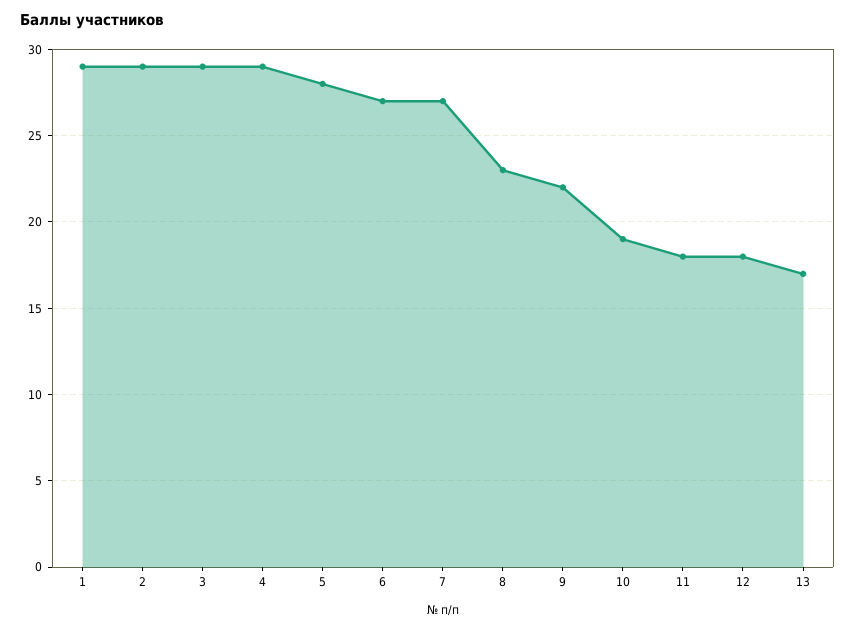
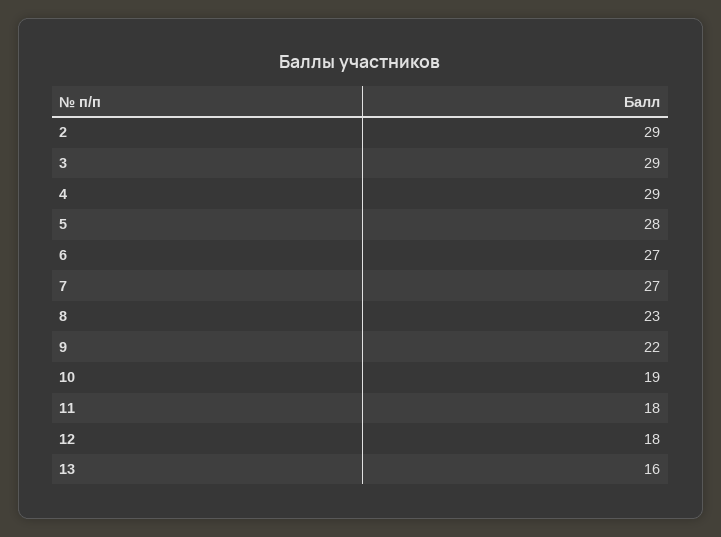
  {
-   "1": 29,
    "2": 29,
    "3": 29,
    "4": 29,
    "5": 28,
    "6": 27,
    "7": 27,
    "8": 23,
    "9": 22,
    "10": 19,
    "11": 18,
    "12": 18,
-   "13": 17
+   "13": 16
  }

